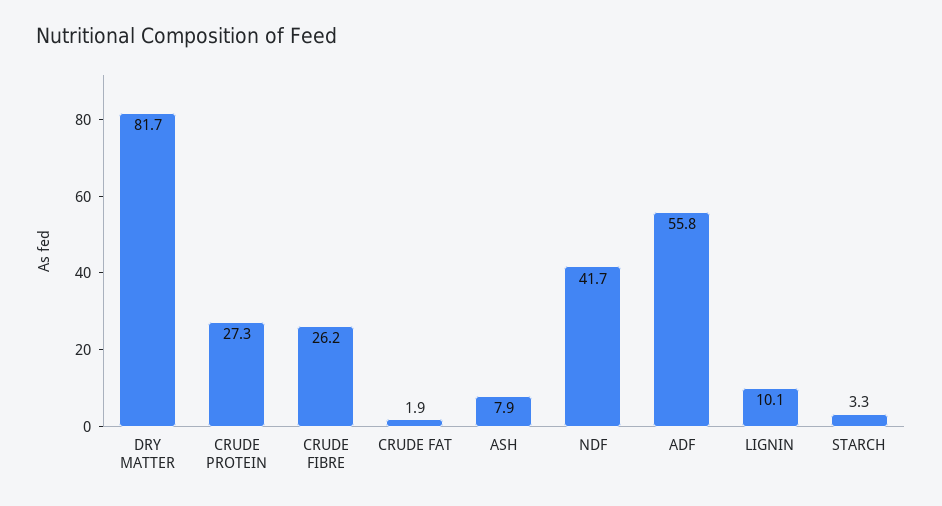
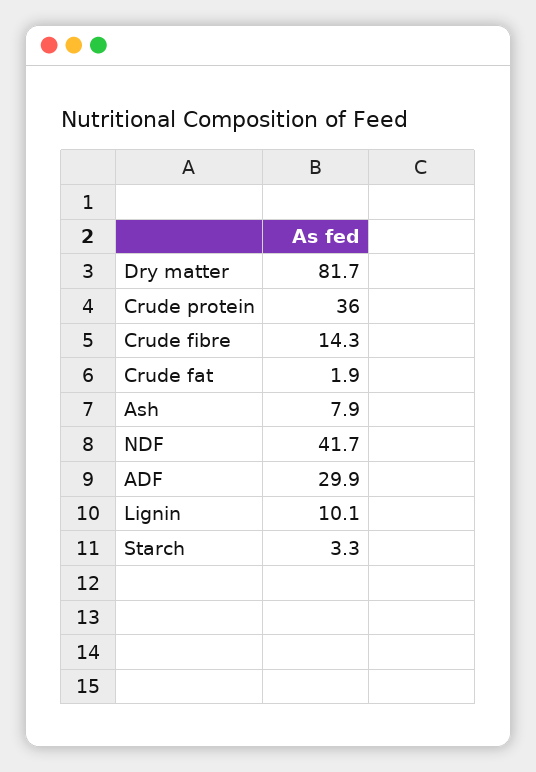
  {
    "DRY MATTER": 81.7,
-   "CRUDE PROTEIN": 27.3,
+   "CRUDE PROTEIN": 36,
-   "CRUDE FIBRE": 26.2,
+   "CRUDE FIBRE": 14.3,
    "CRUDE FAT": 1.9,
    "ASH": 7.9,
    "NDF": 41.7,
-   "ADF": 55.8,
+   "ADF": 29.9,
    "LIGNIN": 10.1,
    "STARCH": 3.3
  }

